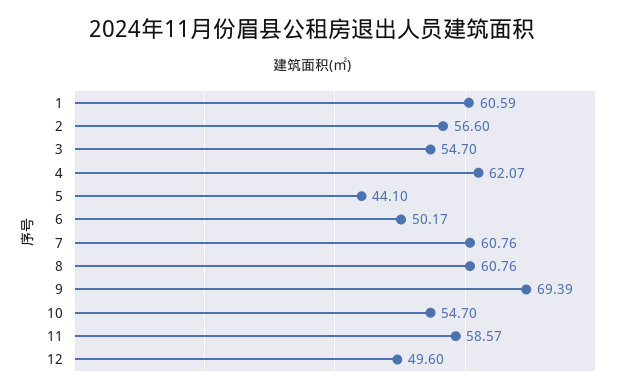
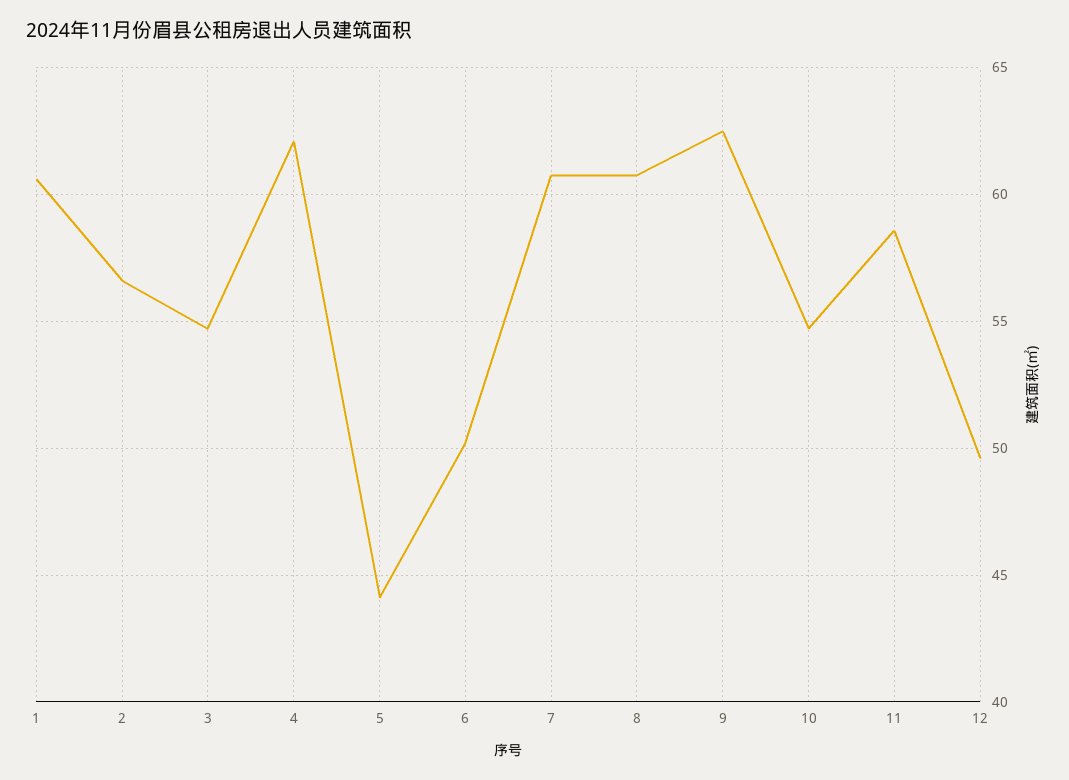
  {
    "1": 60.59,
    "2": 56.6,
    "3": 54.7,
    "4": 62.07,
    "5": 44.1,
    "6": 50.17,
    "7": 60.76,
    "8": 60.76,
-   "9": 69.39,
+   "9": 62.5,
    "10": 54.7,
    "11": 58.57,
    "12": 49.6
  }

